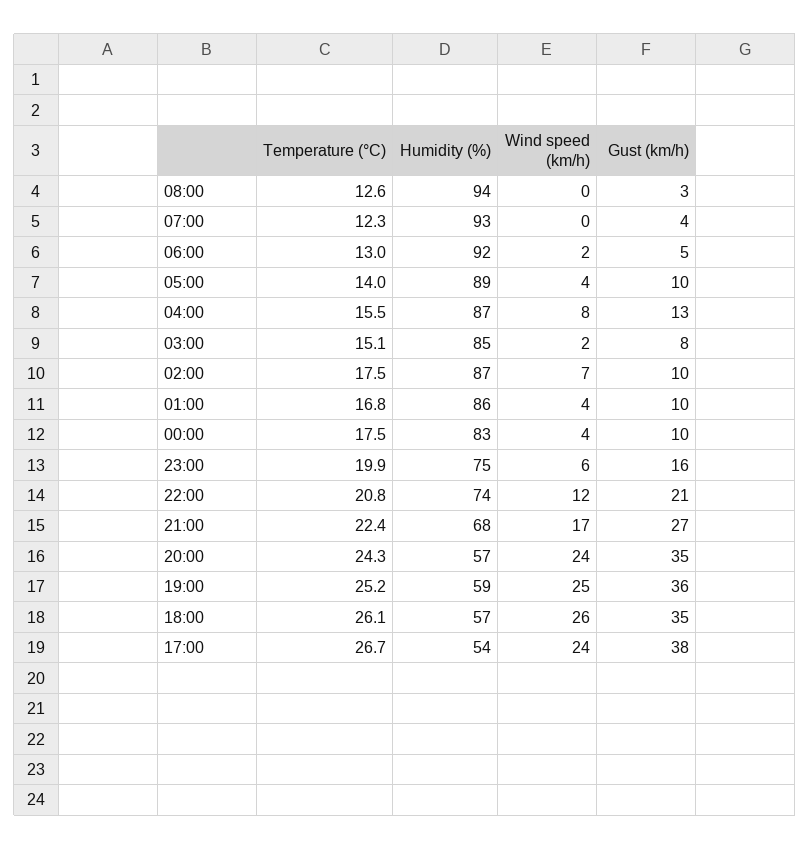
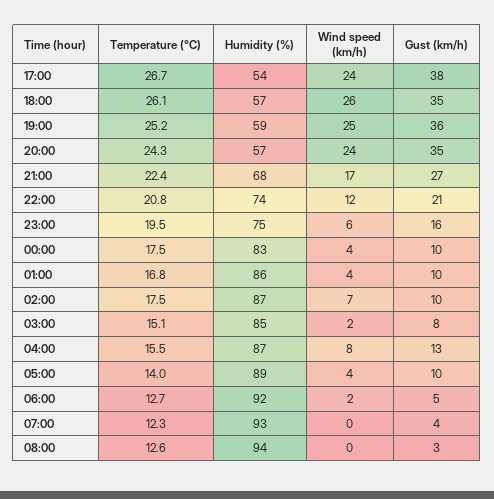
  {
    "Temperature (°C)": {
      "08:00": 12.6,
      "07:00": 12.3,
-     "06:00": 13,
+     "06:00": 12.7,
      "05:00": 14,
      "04:00": 15.5,
      "03:00": 15.1,
      "02:00": 17.5,
      "01:00": 16.8,
      "00:00": 17.5,
-     "23:00": 19.9,
+     "23:00": 19.5,
      "22:00": 20.8,
      "21:00": 22.4,
      "20:00": 24.3,
      "19:00": 25.2,
      "18:00": 26.1,
      "17:00": 26.7
    },
    "Humidity (%)": {
      "08:00": 94,
      "07:00": 93,
      "06:00": 92,
      "05:00": 89,
      "04:00": 87,
      "03:00": 85,
      "02:00": 87,
      "01:00": 86,
      "00:00": 83,
      "23:00": 75,
      "22:00": 74,
      "21:00": 68,
      "20:00": 57,
      "19:00": 59,
      "18:00": 57,
      "17:00": 54
    },
    "Wind speed (km/h)": {
      "08:00": 0,
      "07:00": 0,
      "06:00": 2,
      "05:00": 4,
      "04:00": 8,
      "03:00": 2,
      "02:00": 7,
      "01:00": 4,
      "00:00": 4,
      "23:00": 6,
      "22:00": 12,
      "21:00": 17,
      "20:00": 24,
      "19:00": 25,
      "18:00": 26,
      "17:00": 24
    },
    "Gust (km/h)": {
      "08:00": 3,
      "07:00": 4,
      "06:00": 5,
      "05:00": 10,
      "04:00": 13,
      "03:00": 8,
      "02:00": 10,
      "01:00": 10,
      "00:00": 10,
      "23:00": 16,
      "22:00": 21,
      "21:00": 27,
      "20:00": 35,
      "19:00": 36,
      "18:00": 35,
      "17:00": 38
    }
  }

